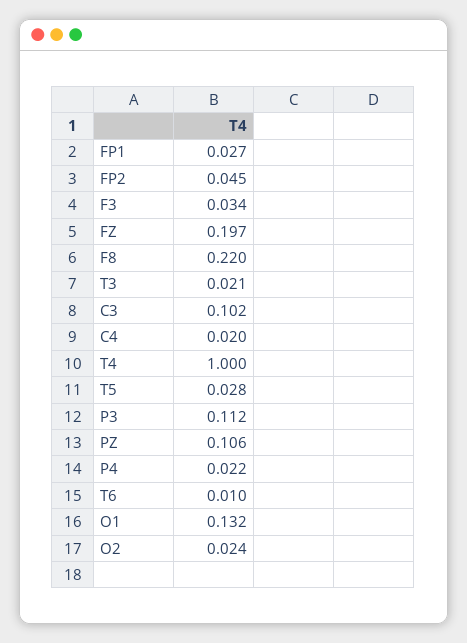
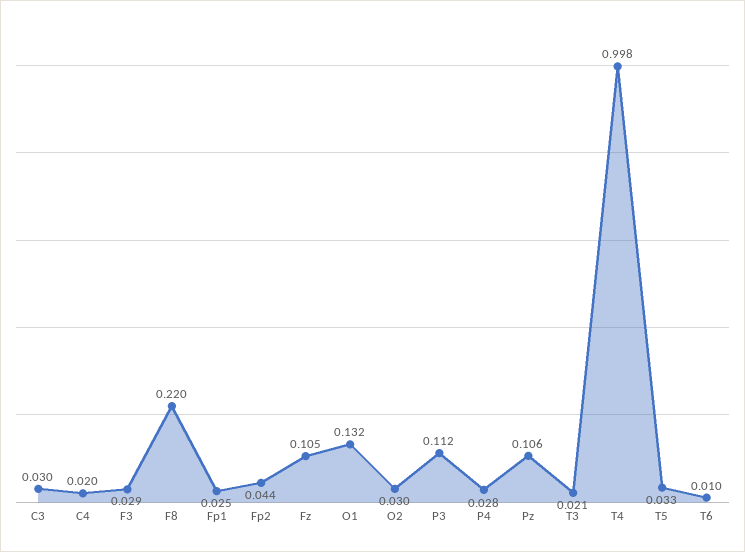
  {
-   "FP1": 0.027,
+   "FP1": 0.025,
-   "FP2": 0.045,
+   "FP2": 0.044,
-   "F3": 0.034,
+   "F3": 0.029,
-   "FZ": 0.197,
+   "FZ": 0.105,
    "F8": 0.22,
    "T3": 0.021,
-   "C3": 0.102,
+   "C3": 0.03,
    "C4": 0.02,
-   "T4": 1,
+   "T4": 0.998,
-   "T5": 0.028,
+   "T5": 0.033,
    "P3": 0.112,
    "PZ": 0.106,
-   "P4": 0.022,
+   "P4": 0.028,
    "T6": 0.01,
    "O1": 0.132,
-   "O2": 0.024
+   "O2": 0.03
  }

